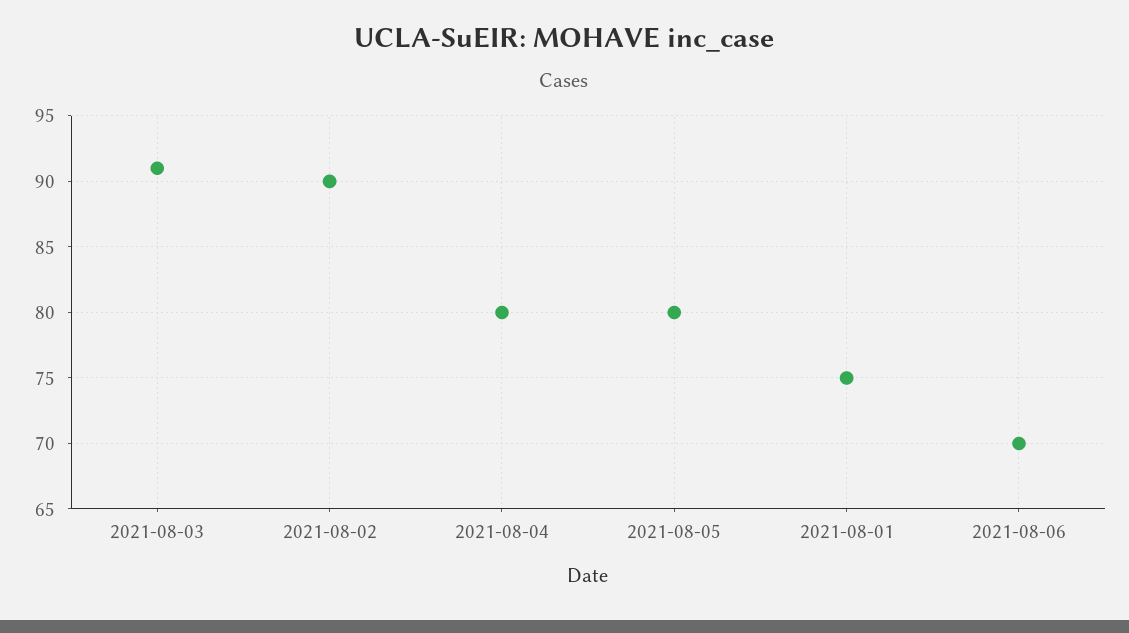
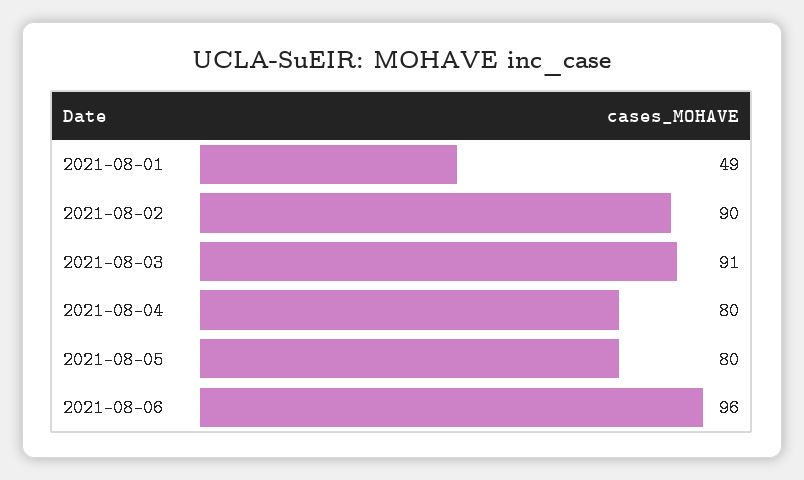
  {
    "2021-08-03": 91,
    "2021-08-02": 90,
    "2021-08-04": 80,
    "2021-08-05": 80,
-   "2021-08-01": 75,
+   "2021-08-01": 49,
-   "2021-08-06": 70
+   "2021-08-06": 96
  }

